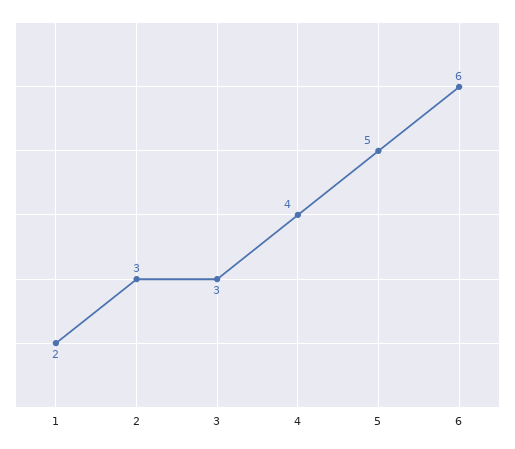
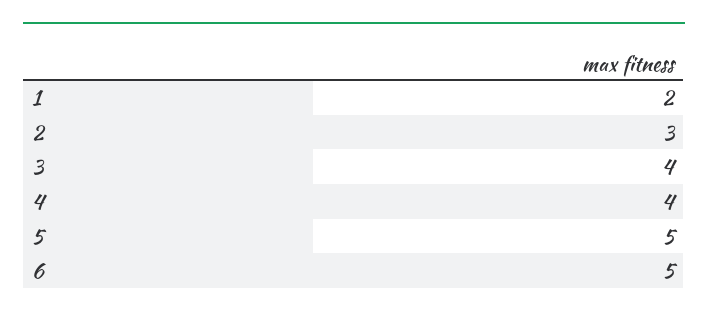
  {
    "1": 2,
    "2": 3,
-   "3": 3,
+   "3": 4,
    "4": 4,
    "5": 5,
-   "6": 6
+   "6": 5
  }

